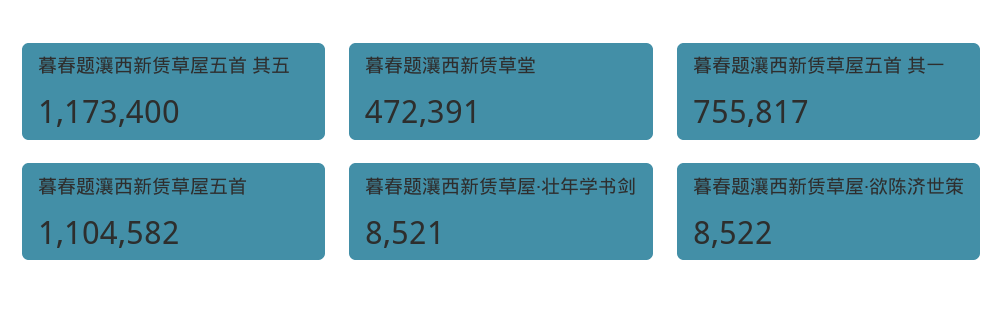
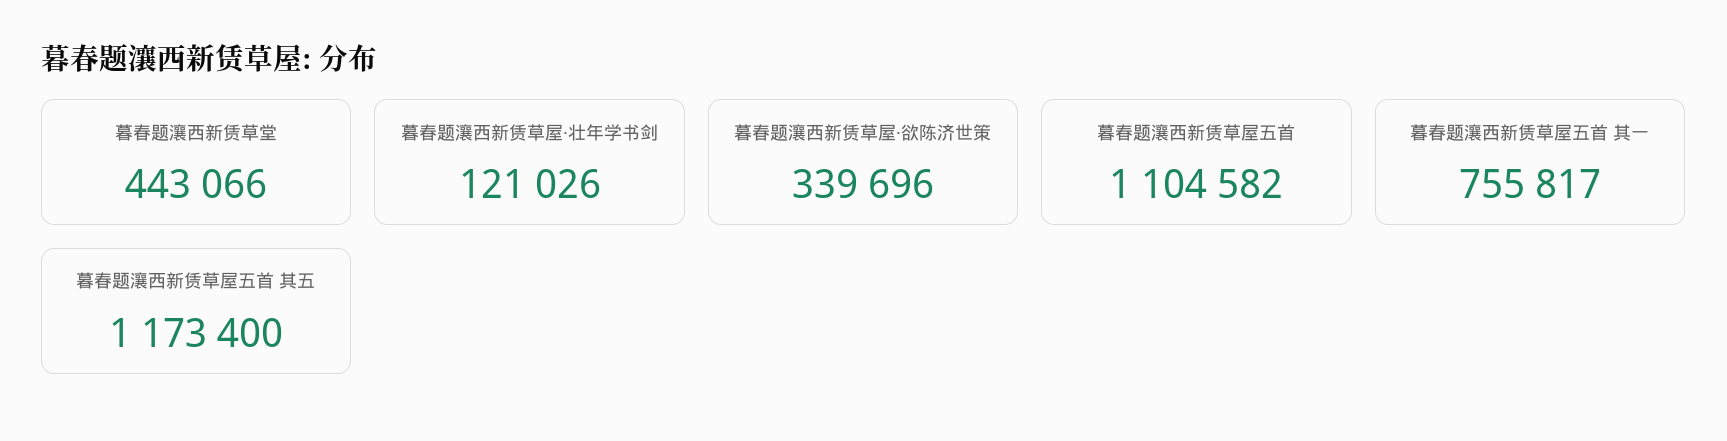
  {
    "暮春题瀼西新赁草屋五首 其五": 1173400,
-   "暮春题瀼西新赁草堂": 472391,
+   "暮春题瀼西新赁草堂": 443066,
    "暮春题瀼西新赁草屋五首 其一": 755817,
    "暮春题瀼西新赁草屋五首": 1104582,
-   "暮春题瀼西新赁草屋·壮年学书剑": 8521,
+   "暮春题瀼西新赁草屋·壮年学书剑": 121026,
-   "暮春题瀼西新赁草屋·欲陈济世策": 8522
+   "暮春题瀼西新赁草屋·欲陈济世策": 339696
  }

